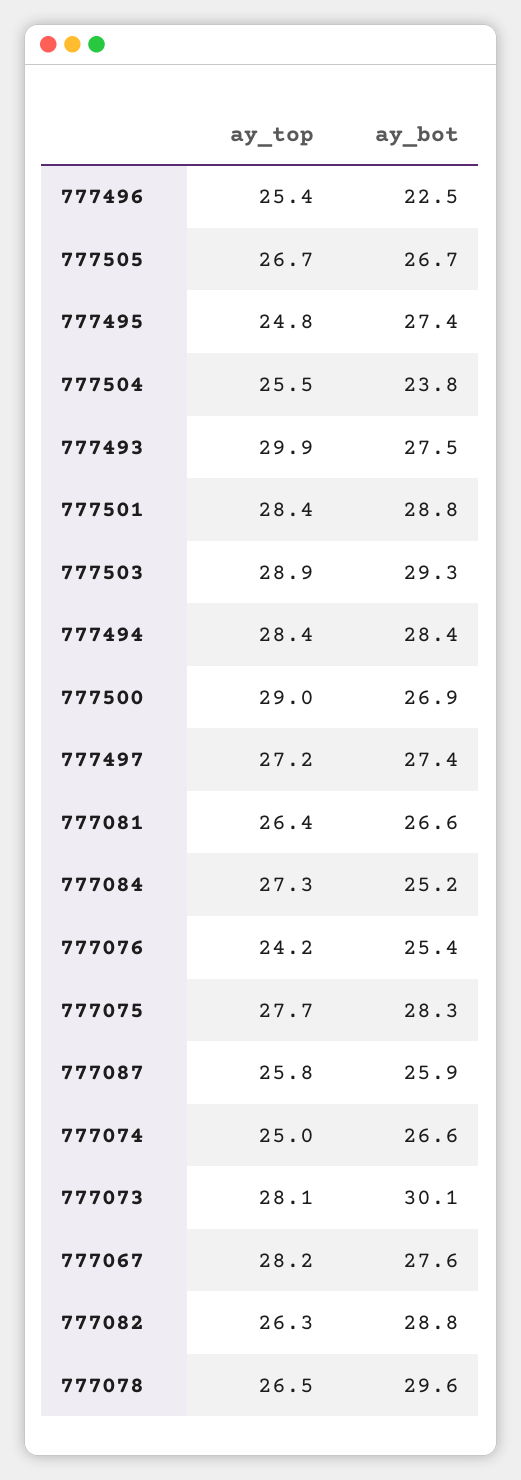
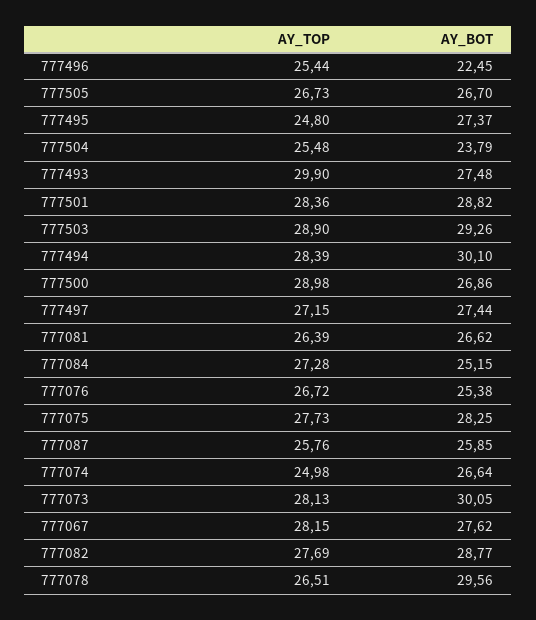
  {
    "ay_top": {
      "777496": 25.44,
      "777505": 26.73,
      "777495": 24.8,
      "777504": 25.48,
      "777493": 29.9,
      "777501": 28.36,
      "777503": 28.9,
      "777494": 28.39,
      "777500": 28.98,
      "777497": 27.15,
      "777081": 26.39,
      "777084": 27.28,
-     "777076": 24.2,
+     "777076": 26.72,
      "777075": 27.73,
      "777087": 25.76,
      "777074": 24.98,
      "777073": 28.13,
      "777067": 28.15,
-     "777082": 26.3,
+     "777082": 27.69,
      "777078": 26.51
    },
    "ay_bot": {
      "777496": 22.45,
      "777505": 26.7,
      "777495": 27.37,
      "777504": 23.79,
      "777493": 27.48,
      "777501": 28.82,
      "777503": 29.26,
-     "777494": 28.4,
+     "777494": 30.1,
      "777500": 26.86,
      "777497": 27.44,
      "777081": 26.62,
      "777084": 25.15,
      "777076": 25.38,
      "777075": 28.25,
      "777087": 25.85,
      "777074": 26.64,
      "777073": 30.05,
      "777067": 27.62,
      "777082": 28.77,
      "777078": 29.56
    }
  }

